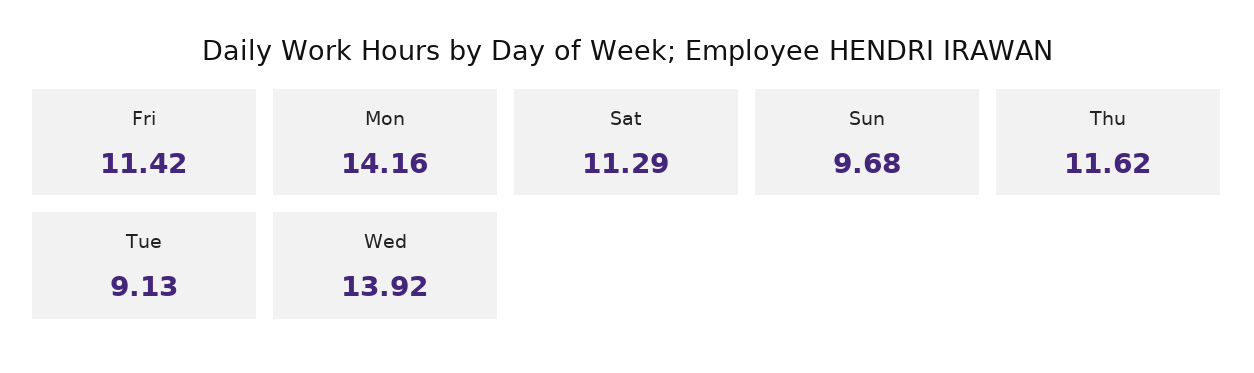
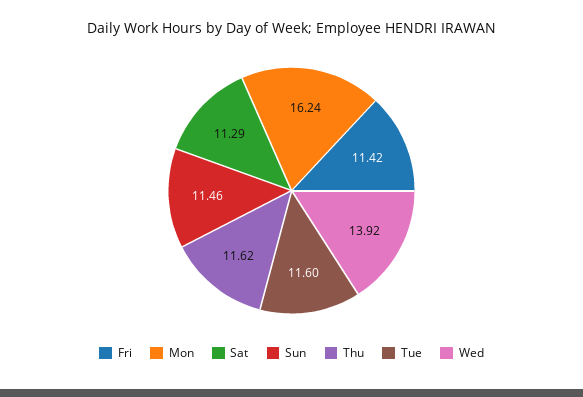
  {
    "Fri": 11.42,
-   "Mon": 14.16,
+   "Mon": 16.24,
    "Sat": 11.29,
-   "Sun": 9.68,
+   "Sun": 11.46,
    "Thu": 11.62,
-   "Tue": 9.13,
+   "Tue": 11.6,
    "Wed": 13.92
  }

